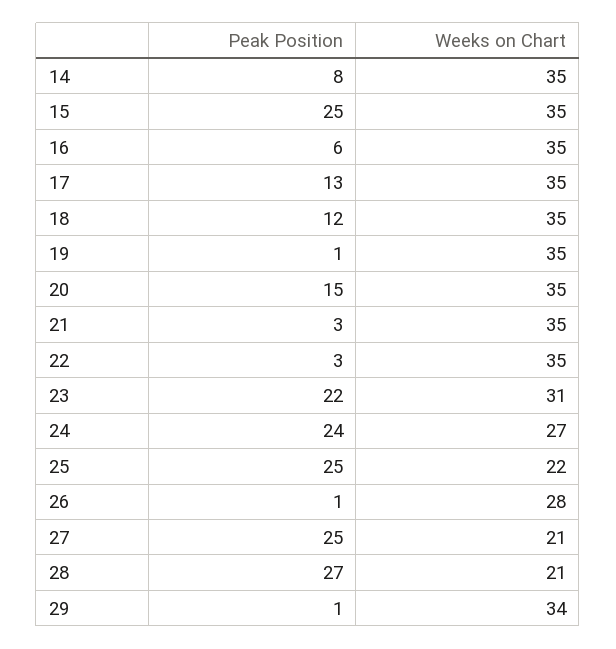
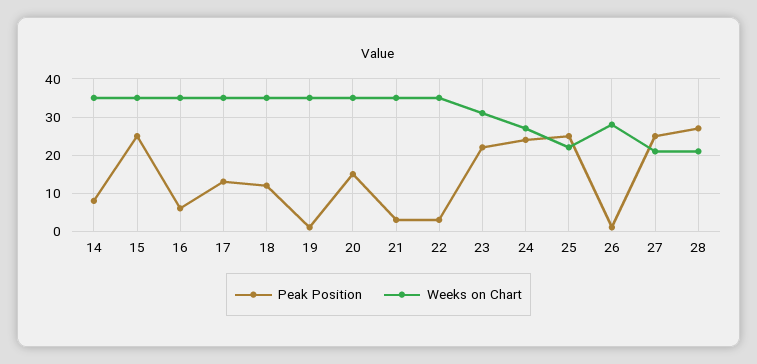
  {
    "Peak Position": {
      "14": 8,
      "15": 25,
      "16": 6,
      "17": 13,
      "18": 12,
      "19": 1,
      "20": 15,
      "21": 3,
      "22": 3,
      "23": 22,
      "24": 24,
      "25": 25,
      "26": 1,
      "27": 25,
-     "28": 27,
+     "28": 27
-     "29": 1
    },
    "Weeks on Chart": {
      "14": 35,
      "15": 35,
      "16": 35,
      "17": 35,
      "18": 35,
      "19": 35,
      "20": 35,
      "21": 35,
      "22": 35,
      "23": 31,
      "24": 27,
      "25": 22,
      "26": 28,
      "27": 21,
-     "28": 21,
+     "28": 21
-     "29": 34
    }
  }

